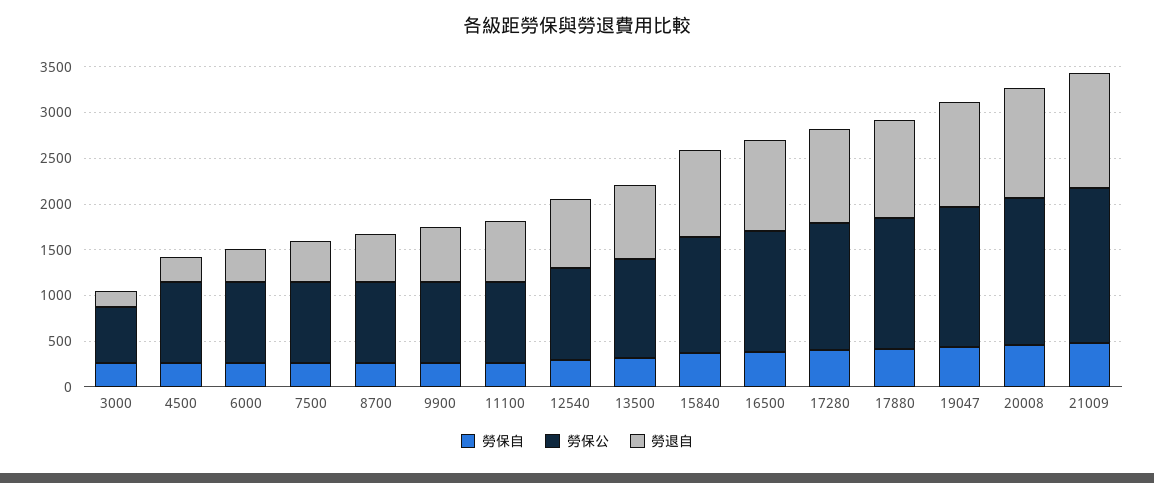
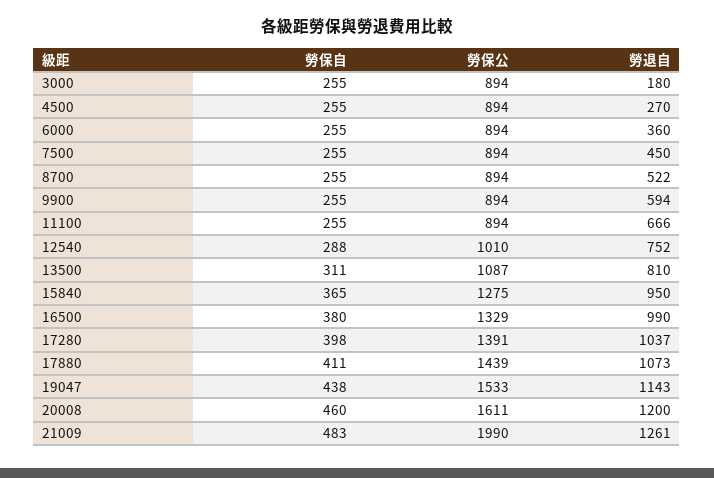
  {
    "勞保自": {
      "3000": 255,
      "4500": 255,
      "6000": 255,
      "7500": 255,
      "8700": 255,
      "9900": 255,
      "11100": 255,
      "12540": 288,
      "13500": 311,
      "15840": 365,
      "16500": 380,
      "17280": 398,
      "17880": 411,
      "19047": 438,
      "20008": 460,
      "21009": 483
    },
    "勞保公": {
-     "3000": 600,
+     "3000": 894,
      "4500": 894,
      "6000": 894,
      "7500": 894,
      "8700": 894,
      "9900": 894,
      "11100": 894,
      "12540": 1010,
      "13500": 1087,
      "15840": 1275,
      "16500": 1329,
      "17280": 1391,
      "17880": 1439,
      "19047": 1533,
      "20008": 1611,
-     "21009": 1700
+     "21009": 1990
    },
    "勞退自": {
      "3000": 180,
      "4500": 270,
      "6000": 360,
      "7500": 450,
      "8700": 522,
      "9900": 594,
      "11100": 666,
      "12540": 752,
      "13500": 810,
      "15840": 950,
      "16500": 990,
      "17280": 1037,
      "17880": 1073,
      "19047": 1143,
      "20008": 1200,
      "21009": 1261
    }
  }

